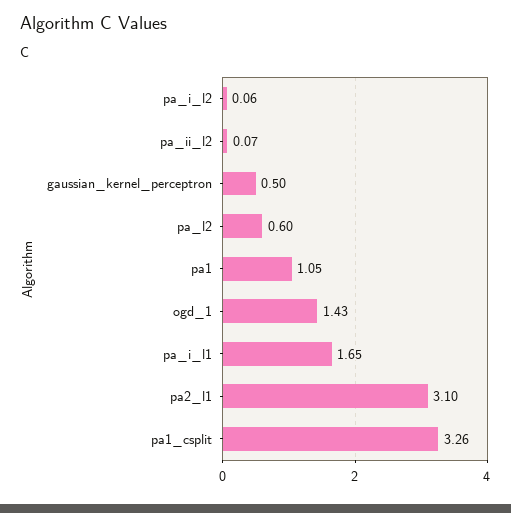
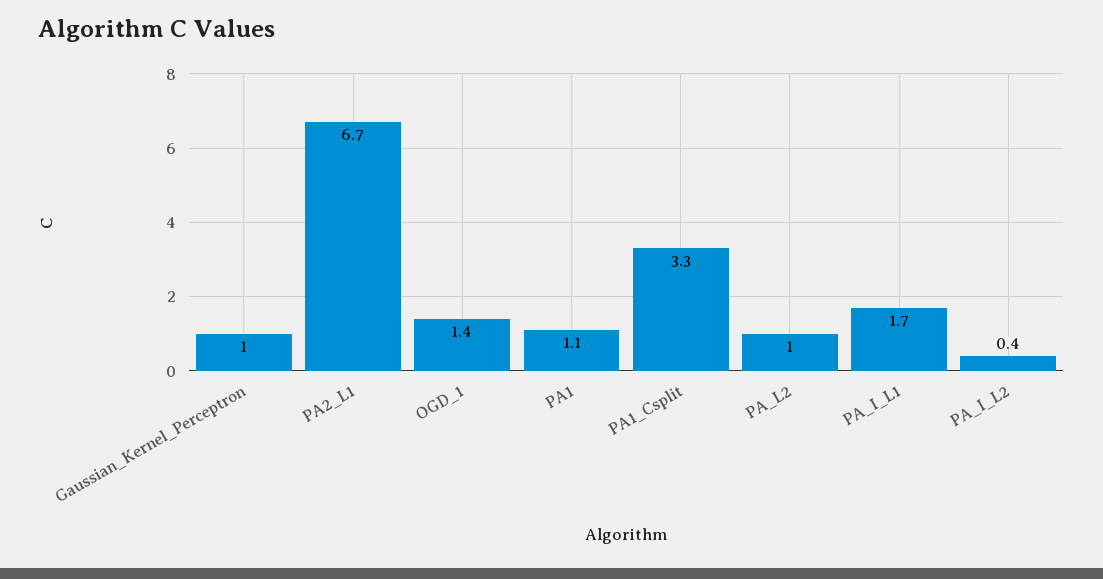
  {
-   "pa_i_l2": 0.06,
+   "pa_i_l2": 0.4,
-   "pa_ii_l2": 0.07,
-   "gaussian_kernel_perceptron": 0.5,
+   "gaussian_kernel_perceptron": 1,
-   "pa_l2": 0.6,
+   "pa_l2": 1,
    "pa1": 1.05,
    "ogd_1": 1.43,
    "pa_i_l1": 1.65,
-   "pa2_l1": 3.1,
+   "pa2_l1": 6.7,
    "pa1_csplit": 3.26
  }

